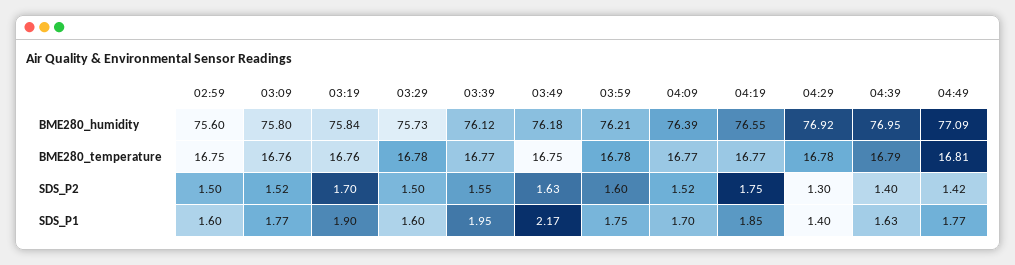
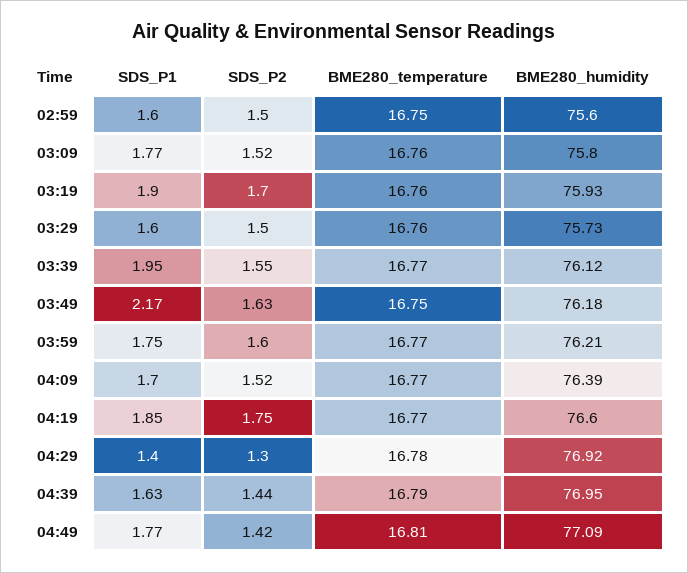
  {
    "02:59": {
      "BME280_humidity": 75.6,
      "BME280_temperature": 16.75,
      "SDS_P2": 1.5,
      "SDS_P1": 1.6
    },
    "03:09": {
      "BME280_humidity": 75.8,
      "BME280_temperature": 16.76,
      "SDS_P2": 1.52,
      "SDS_P1": 1.77
    },
    "03:19": {
-     "BME280_humidity": 75.84,
+     "BME280_humidity": 75.93,
      "BME280_temperature": 16.76,
      "SDS_P2": 1.7,
      "SDS_P1": 1.9
    },
    "03:29": {
      "BME280_humidity": 75.73,
-     "BME280_temperature": 16.78,
+     "BME280_temperature": 16.76,
      "SDS_P2": 1.5,
      "SDS_P1": 1.6
    },
    "03:39": {
      "BME280_humidity": 76.12,
      "BME280_temperature": 16.77,
      "SDS_P2": 1.55,
      "SDS_P1": 1.95
    },
    "03:49": {
      "BME280_humidity": 76.18,
      "BME280_temperature": 16.75,
      "SDS_P2": 1.63,
      "SDS_P1": 2.17
    },
    "03:59": {
      "BME280_humidity": 76.21,
-     "BME280_temperature": 16.78,
+     "BME280_temperature": 16.77,
      "SDS_P2": 1.6,
      "SDS_P1": 1.75
    },
    "04:09": {
      "BME280_humidity": 76.39,
      "BME280_temperature": 16.77,
      "SDS_P2": 1.52,
      "SDS_P1": 1.7
    },
    "04:19": {
-     "BME280_humidity": 76.55,
+     "BME280_humidity": 76.6,
      "BME280_temperature": 16.77,
      "SDS_P2": 1.75,
      "SDS_P1": 1.85
    },
    "04:29": {
      "BME280_humidity": 76.92,
      "BME280_temperature": 16.78,
      "SDS_P2": 1.3,
      "SDS_P1": 1.4
    },
    "04:39": {
      "BME280_humidity": 76.95,
      "BME280_temperature": 16.79,
-     "SDS_P2": 1.4,
+     "SDS_P2": 1.44,
      "SDS_P1": 1.63
    },
    "04:49": {
      "BME280_humidity": 77.09,
      "BME280_temperature": 16.81,
      "SDS_P2": 1.42,
      "SDS_P1": 1.77
    }
  }

